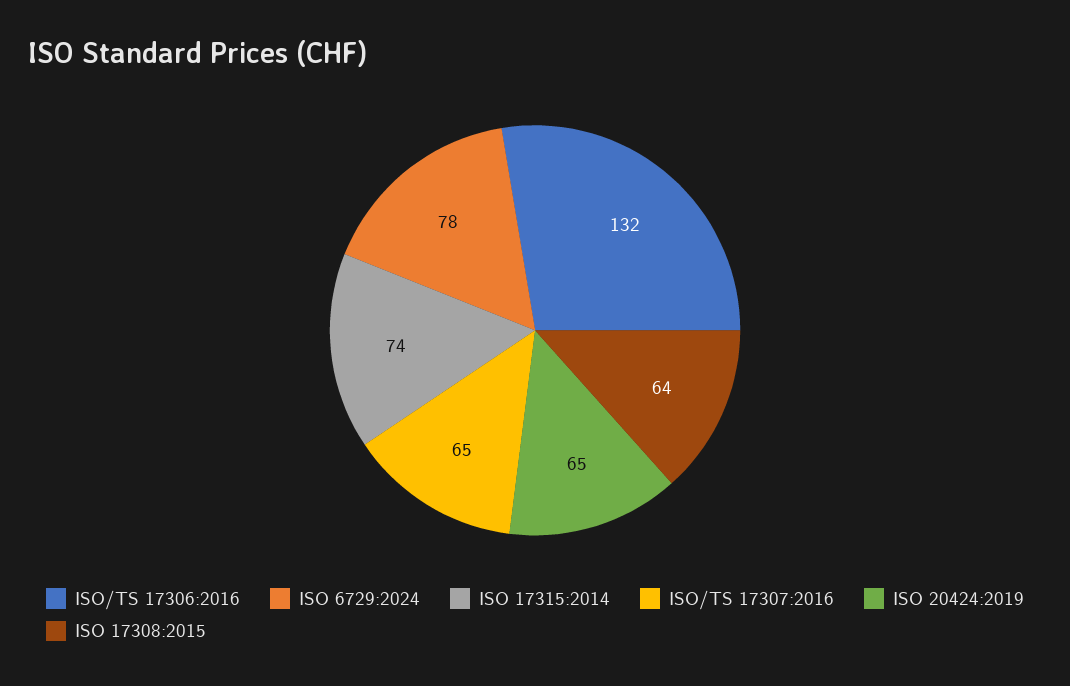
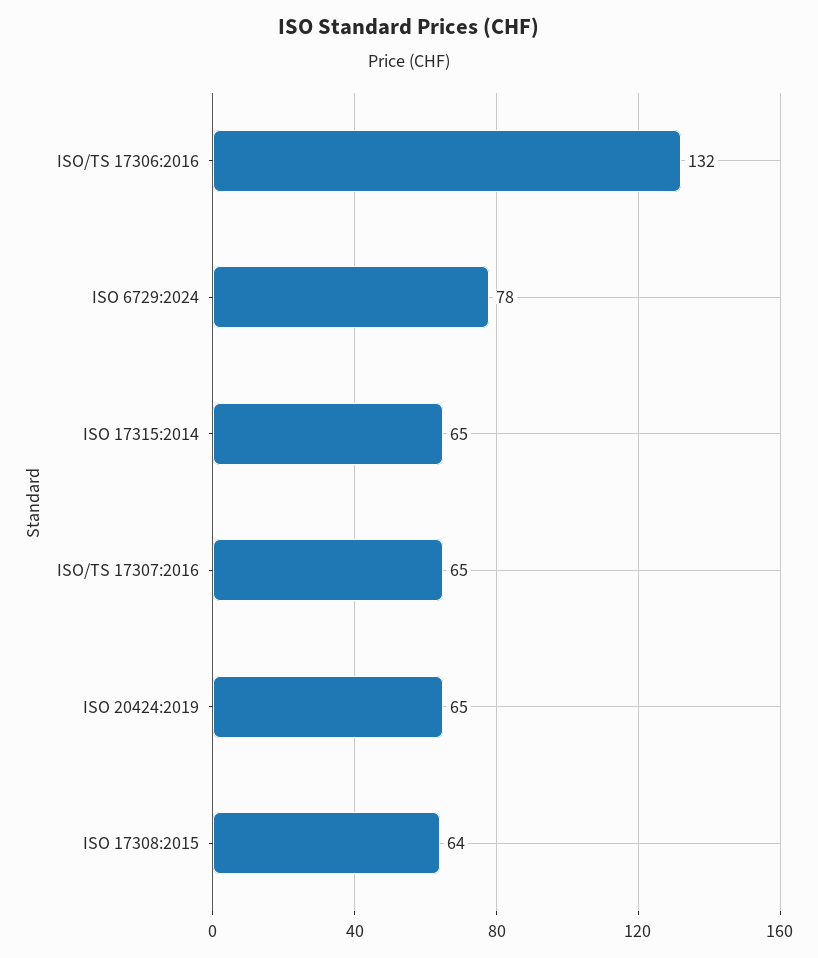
  {
    "ISO/TS 17306:2016": 132,
    "ISO 6729:2024": 78,
-   "ISO 17315:2014": 74,
+   "ISO 17315:2014": 65,
    "ISO/TS 17307:2016": 65,
    "ISO 20424:2019": 65,
    "ISO 17308:2015": 64
  }

